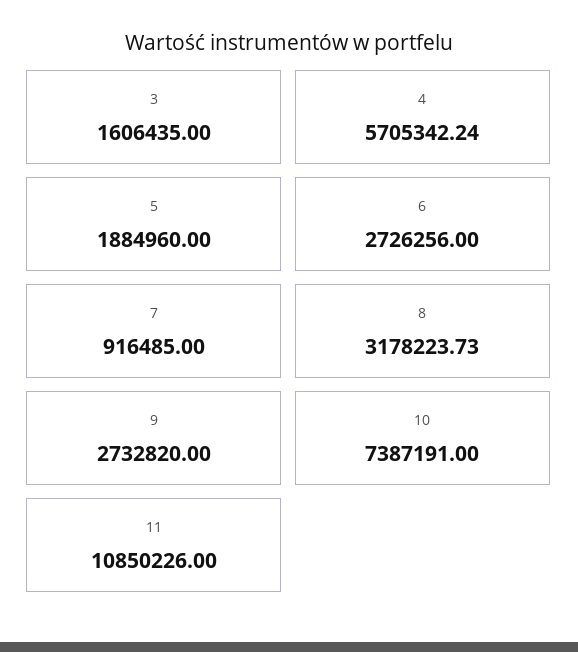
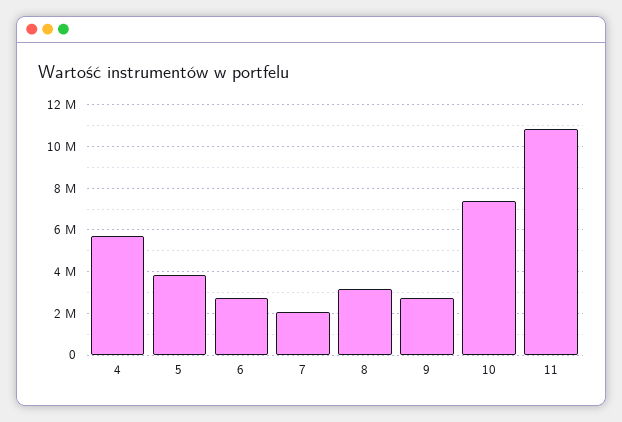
  {
-   "3": 1606435,
    "4": 5705342.24,
-   "5": 1884960,
+   "5": 4000000,
    "6": 2726256,
-   "7": 916485,
+   "7": 2000000,
    "8": 3178223.73,
    "9": 2732820,
    "10": 7387191,
    "11": 10850226
  }

